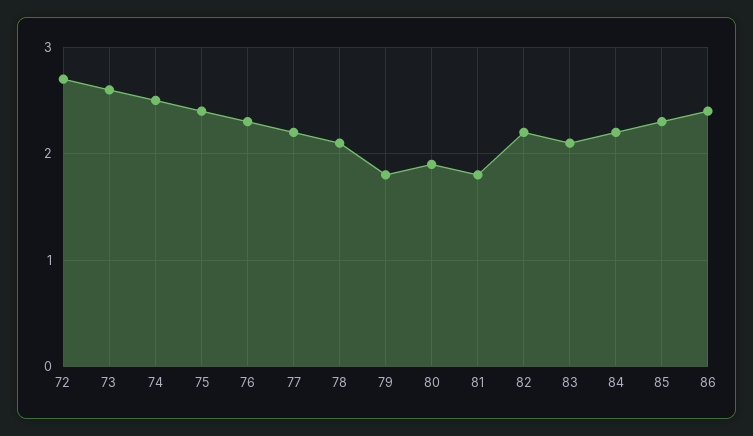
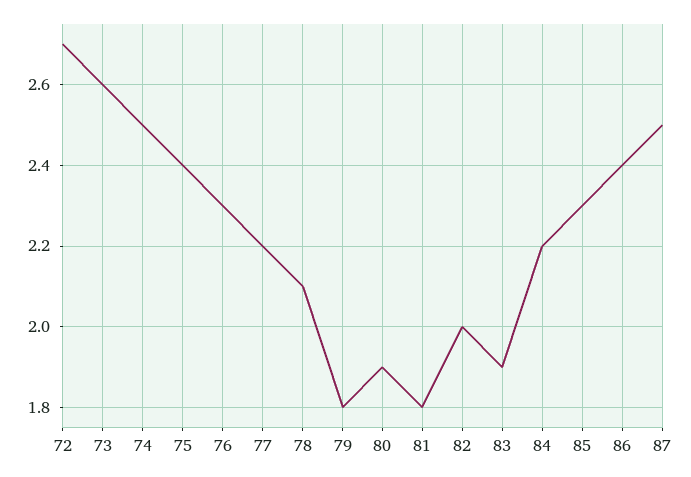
  {
    "72": 2.7,
    "73": 2.6,
    "74": 2.5,
    "75": 2.4,
    "76": 2.3,
    "77": 2.2,
    "78": 2.1,
    "79": 1.8,
    "80": 1.9,
    "81": 1.8,
-   "82": 2.2,
+   "82": 2,
-   "83": 2.1,
+   "83": 1.9,
    "84": 2.2,
    "85": 2.3,
-   "86": 2.4
+   "86": 2.4,
+   "87": 2.5
  }

